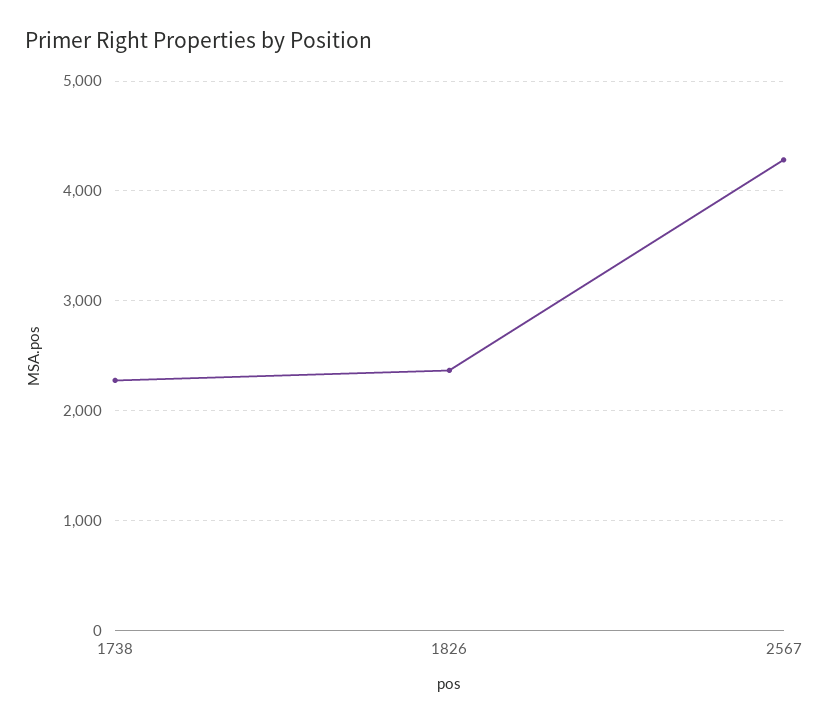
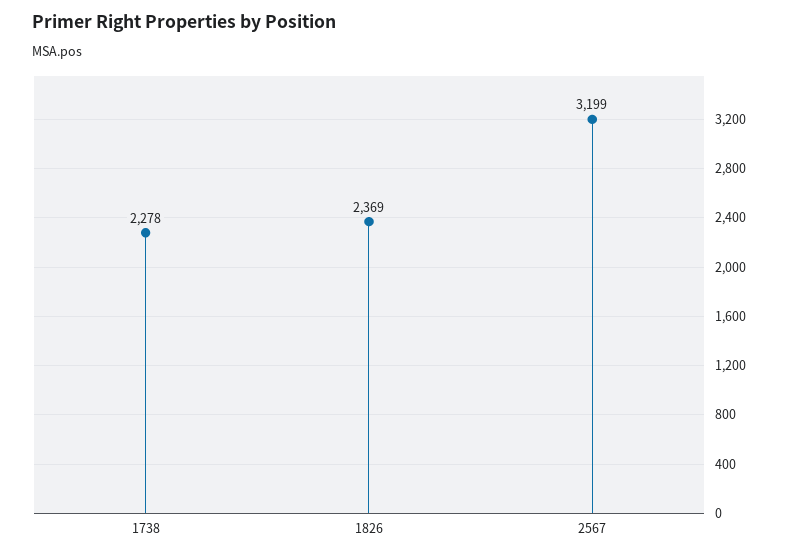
  {
    "1738": 2278,
    "1826": 2369,
-   "2567": 4300
+   "2567": 3199
  }

